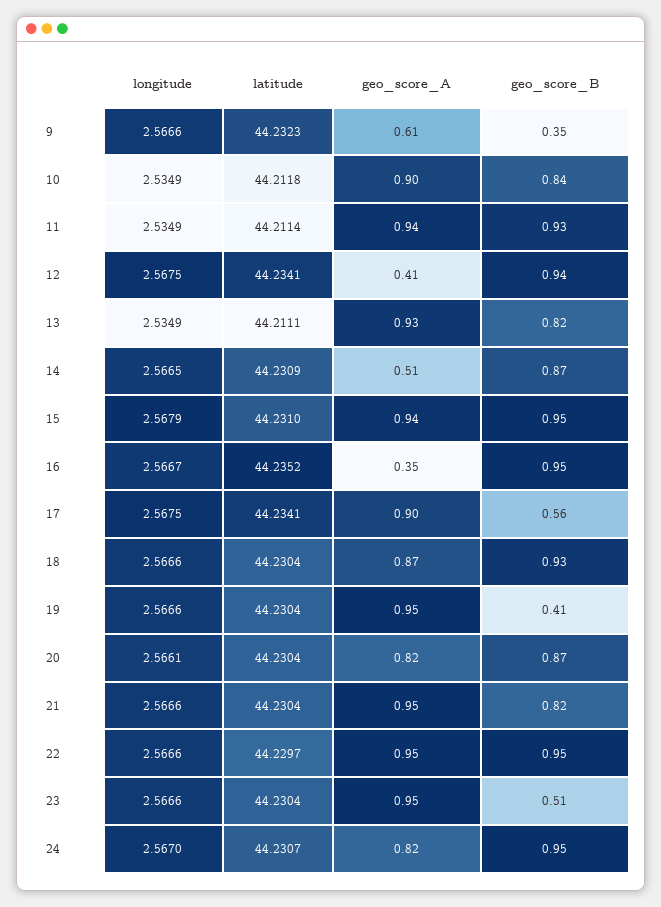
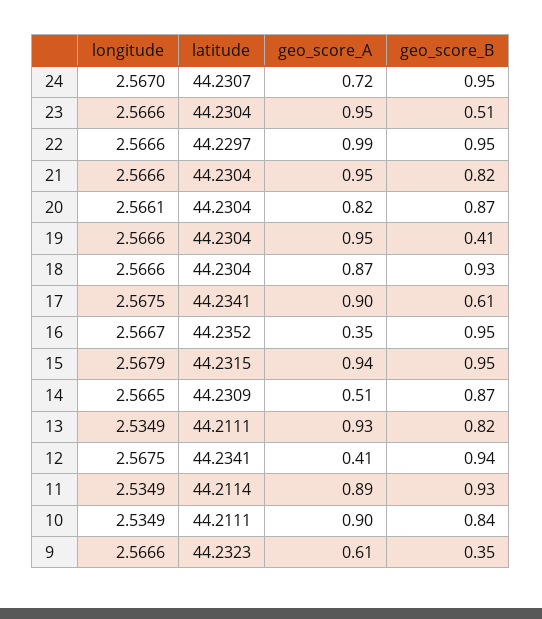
  {
    "longitude": {
      "9": 2.5666,
      "10": 2.5349,
      "11": 2.5349,
      "12": 2.5675,
      "13": 2.5349,
      "14": 2.5665,
      "15": 2.5679,
      "16": 2.5667,
      "17": 2.5675,
      "18": 2.5666,
      "19": 2.5666,
      "20": 2.5661,
      "21": 2.5666,
      "22": 2.5666,
      "23": 2.5666,
      "24": 2.567
    },
    "latitude": {
      "9": 44.2323,
-     "10": 44.2118,
+     "10": 44.2111,
      "11": 44.2114,
      "12": 44.2341,
      "13": 44.2111,
      "14": 44.2309,
-     "15": 44.231,
+     "15": 44.2315,
      "16": 44.2352,
      "17": 44.2341,
      "18": 44.2304,
      "19": 44.2304,
      "20": 44.2304,
      "21": 44.2304,
      "22": 44.2297,
      "23": 44.2304,
      "24": 44.2307
    },
    "geo_score_A": {
      "9": 0.61,
      "10": 0.9,
-     "11": 0.94,
+     "11": 0.89,
      "12": 0.41,
      "13": 0.93,
      "14": 0.51,
      "15": 0.94,
      "16": 0.35,
      "17": 0.9,
      "18": 0.87,
      "19": 0.95,
      "20": 0.82,
      "21": 0.95,
-     "22": 0.95,
+     "22": 0.99,
      "23": 0.95,
-     "24": 0.82
+     "24": 0.72
    },
    "geo_score_B": {
      "9": 0.35,
      "10": 0.84,
      "11": 0.93,
      "12": 0.94,
      "13": 0.82,
      "14": 0.87,
      "15": 0.95,
      "16": 0.95,
-     "17": 0.56,
+     "17": 0.61,
      "18": 0.93,
      "19": 0.41,
      "20": 0.87,
      "21": 0.82,
      "22": 0.95,
      "23": 0.51,
      "24": 0.95
    }
  }

